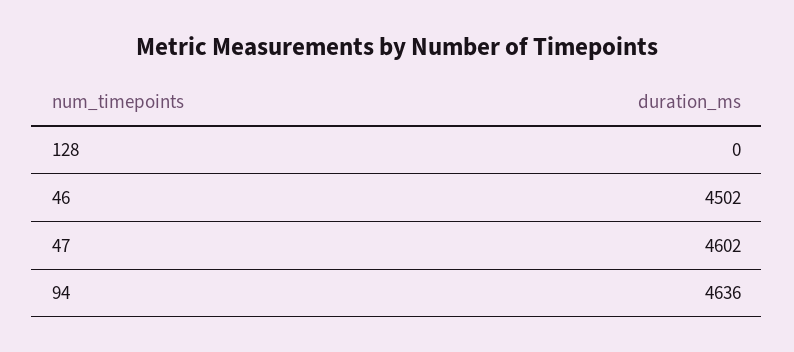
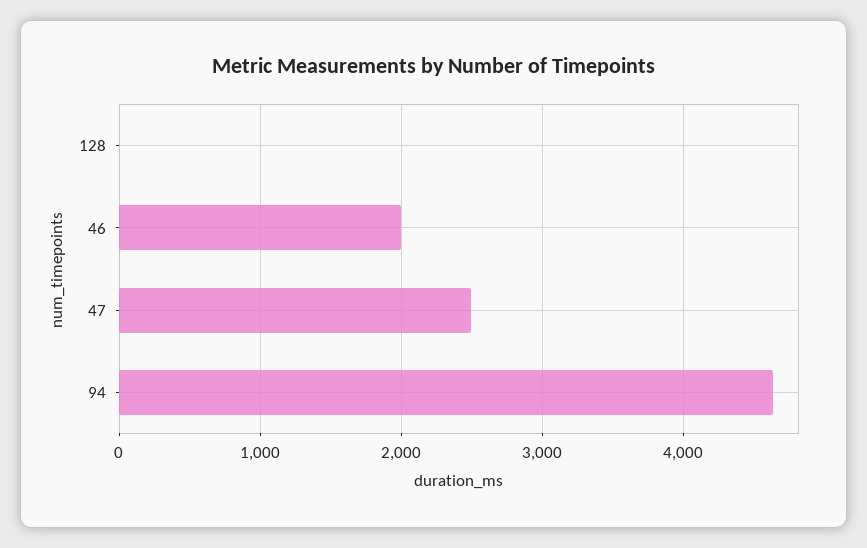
  {
    "128": 0,
-   "46": 4502,
+   "46": 2000,
-   "47": 4602,
+   "47": 2500,
    "94": 4636
  }

